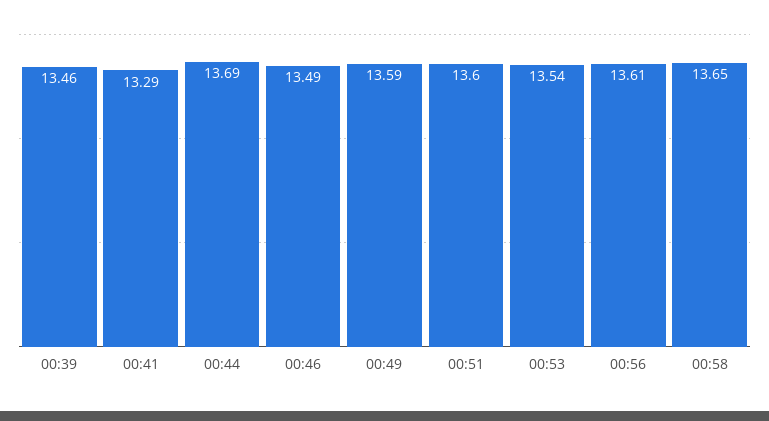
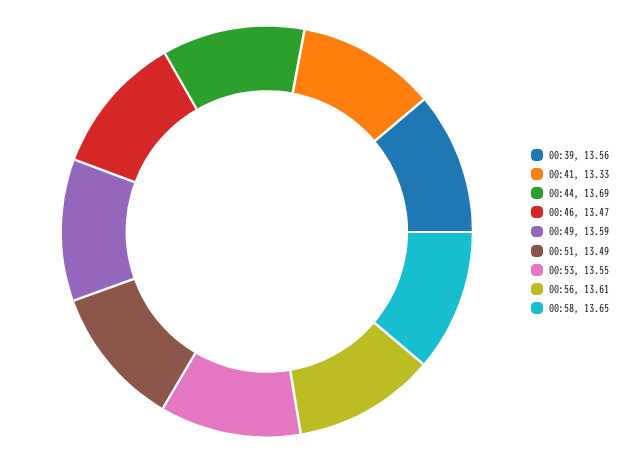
  {
-   "00:39": 13.46,
+   "00:39": 13.56,
-   "00:41": 13.29,
+   "00:41": 13.33,
    "00:44": 13.69,
-   "00:46": 13.49,
+   "00:46": 13.47,
    "00:49": 13.59,
-   "00:51": 13.6,
+   "00:51": 13.49,
-   "00:53": 13.54,
+   "00:53": 13.55,
    "00:56": 13.61,
    "00:58": 13.65
  }

